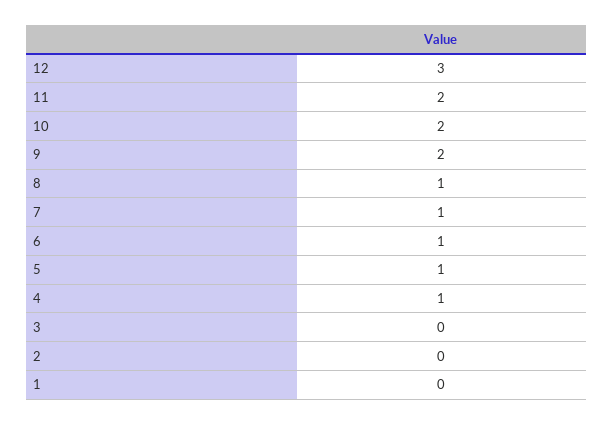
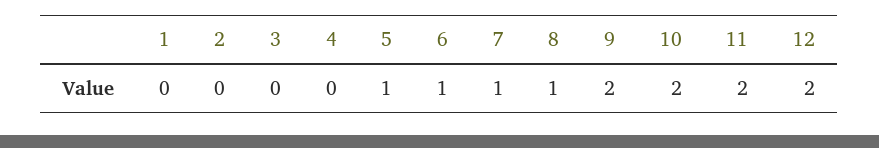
  {
-   "12": 3,
+   "12": 2,
    "11": 2,
    "10": 2,
    "9": 2,
    "8": 1,
    "7": 1,
    "6": 1,
    "5": 1,
-   "4": 1,
+   "4": 0,
    "3": 0,
    "2": 0,
    "1": 0
  }

